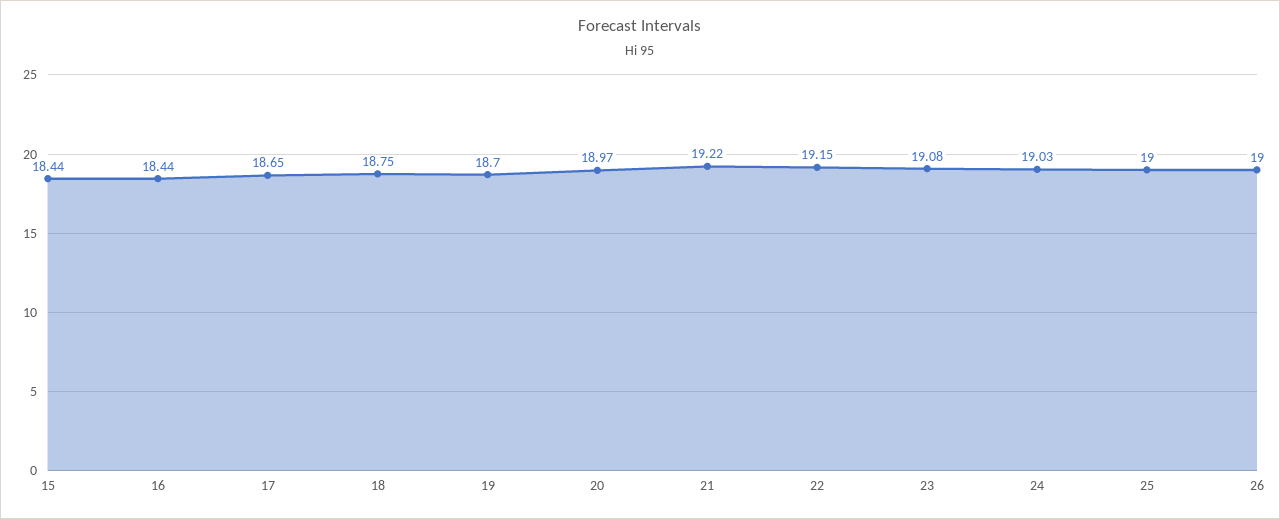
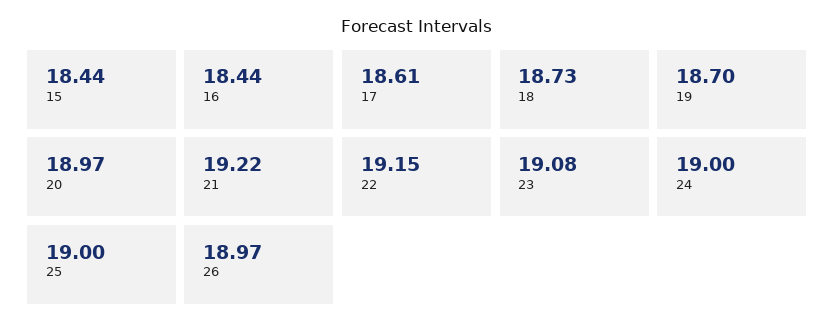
  {
    "15": 18.44,
    "16": 18.44,
-   "17": 18.65,
+   "17": 18.61,
-   "18": 18.75,
+   "18": 18.73,
    "19": 18.7,
    "20": 18.97,
    "21": 19.22,
    "22": 19.15,
    "23": 19.08,
-   "24": 19.03,
+   "24": 19,
    "25": 19,
-   "26": 19
+   "26": 18.97
  }

